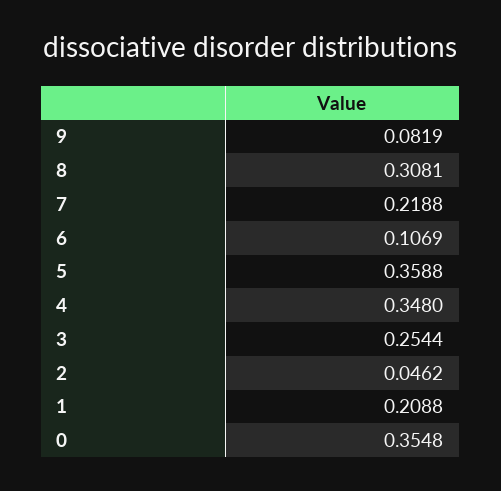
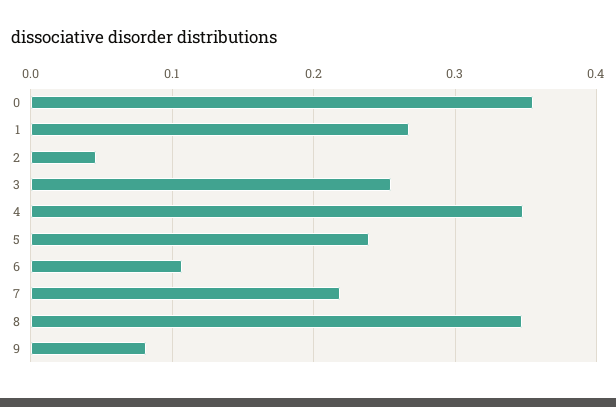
  {
    "9": 0.0819,
-   "8": 0.3081,
+   "8": 0.35,
    "7": 0.2188,
    "6": 0.1069,
-   "5": 0.3588,
+   "5": 0.24,
    "4": 0.348,
    "3": 0.2544,
    "2": 0.0462,
-   "1": 0.2088,
+   "1": 0.27,
    "0": 0.3548
  }

